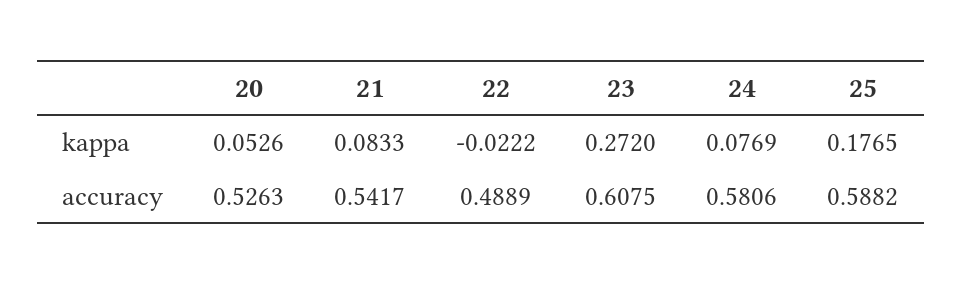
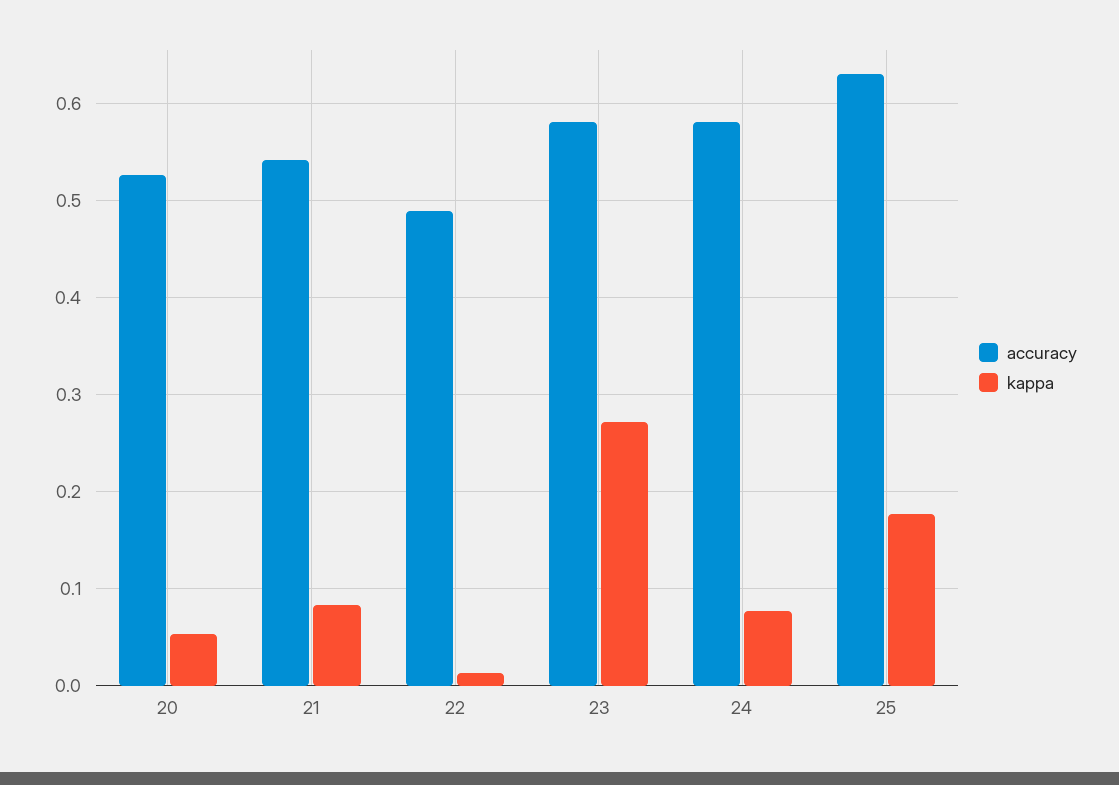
  {
    "kappa": {
      "20": 0.0526,
      "21": 0.0833,
-     "22": -0.0222,
+     "22": 0.01,
      "23": 0.272,
      "24": 0.0769,
      "25": 0.1765
    },
    "accuracy": {
      "20": 0.5263,
      "21": 0.5417,
      "22": 0.4889,
-     "23": 0.6075,
+     "23": 0.58,
      "24": 0.5806,
-     "25": 0.5882
+     "25": 0.63
    }
  }

